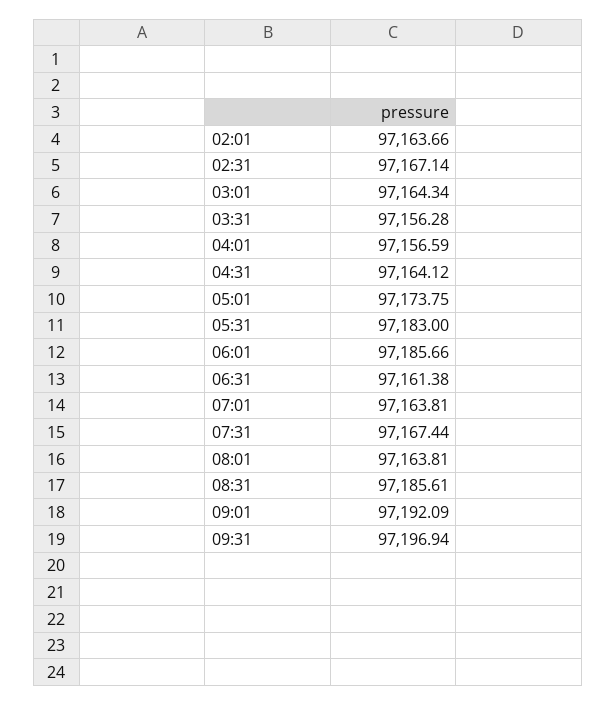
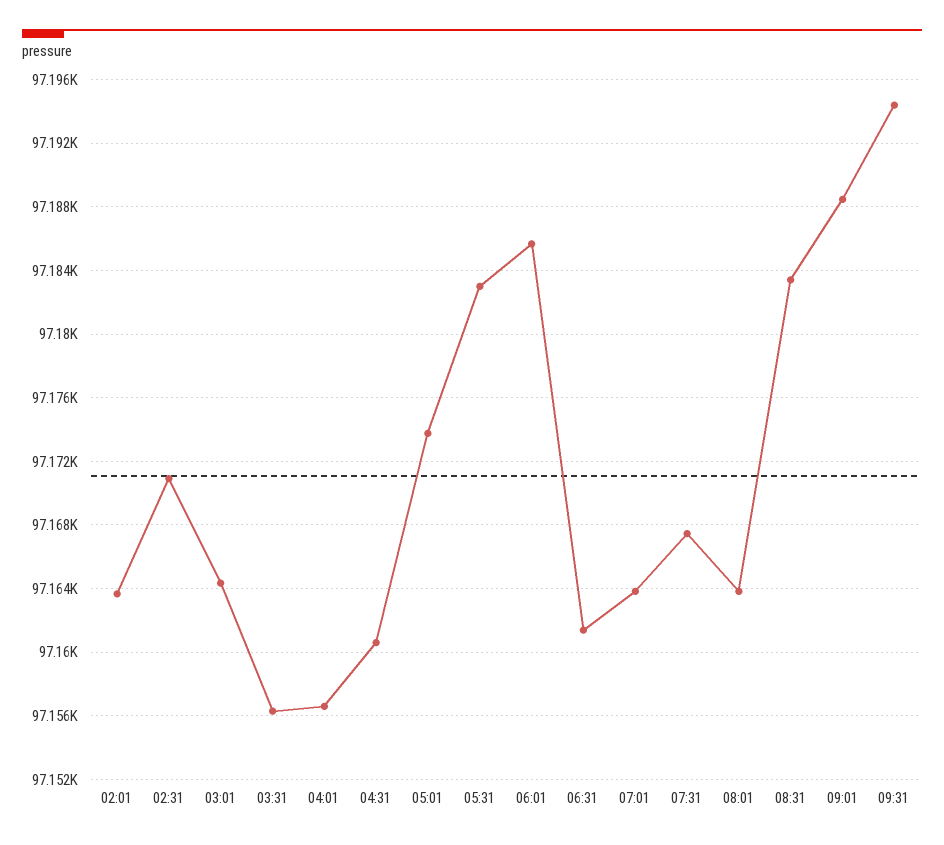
  {
    "02:01": 97163.66,
-   "02:31": 97167.14,
+   "02:31": 97171,
    "03:01": 97164.34,
    "03:31": 97156.28,
    "04:01": 97156.59,
-   "04:31": 97164.12,
+   "04:31": 97160.5,
    "05:01": 97173.75,
    "05:31": 97183,
    "06:01": 97185.66,
    "06:31": 97161.38,
    "07:01": 97163.81,
    "07:31": 97167.44,
    "08:01": 97163.81,
-   "08:31": 97185.61,
+   "08:31": 97183.5,
-   "09:01": 97192.09,
+   "09:01": 97188.5,
-   "09:31": 97196.94
+   "09:31": 97194.5
  }

